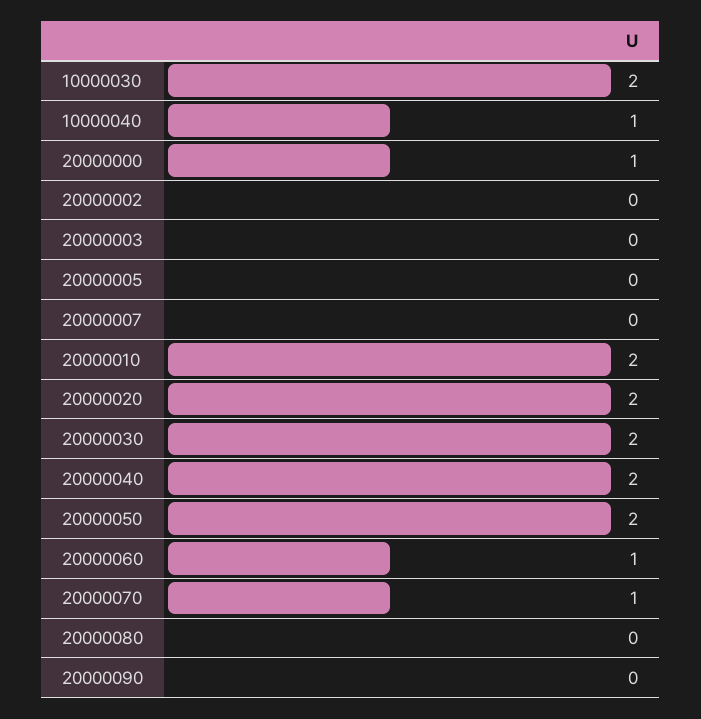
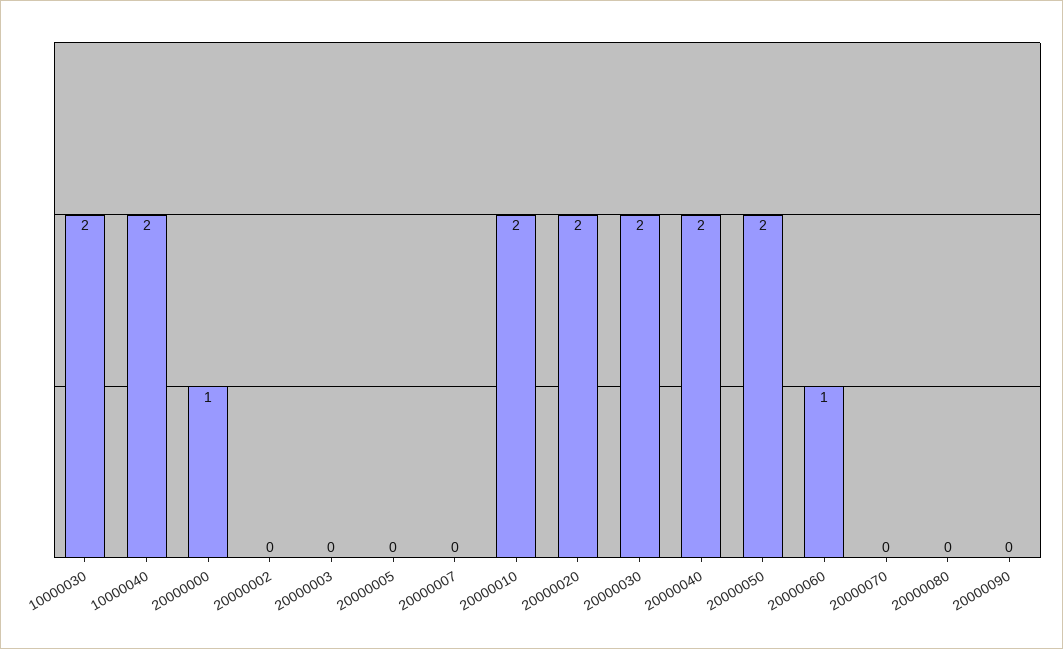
  {
    "10000030": 2,
-   "10000040": 1,
+   "10000040": 2,
    "20000000": 1,
    "20000002": 0,
    "20000003": 0,
    "20000005": 0,
    "20000007": 0,
    "20000010": 2,
    "20000020": 2,
    "20000030": 2,
    "20000040": 2,
    "20000050": 2,
    "20000060": 1,
-   "20000070": 1,
+   "20000070": 0,
    "20000080": 0,
    "20000090": 0
  }

